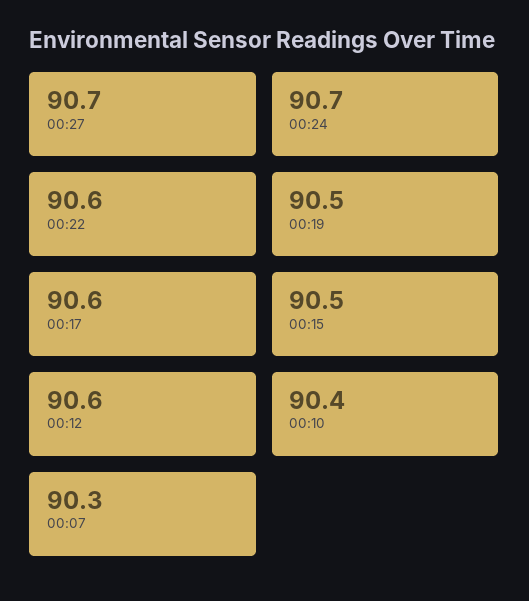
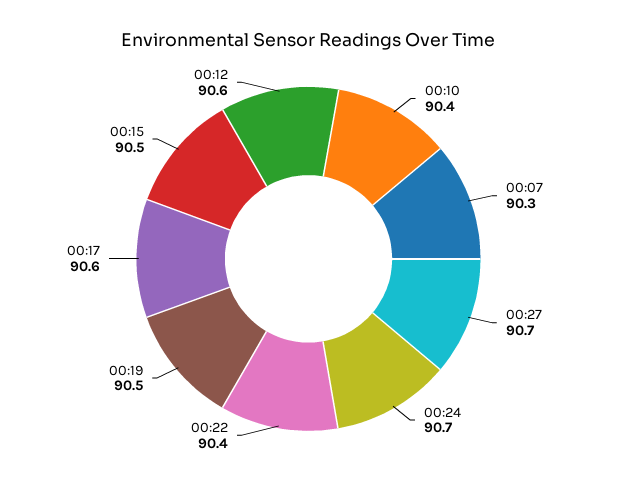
  {
    "00:27": 90.7,
    "00:24": 90.7,
-   "00:22": 90.6,
+   "00:22": 90.4,
    "00:19": 90.5,
    "00:17": 90.6,
    "00:15": 90.5,
    "00:12": 90.6,
    "00:10": 90.4,
    "00:07": 90.3
  }

